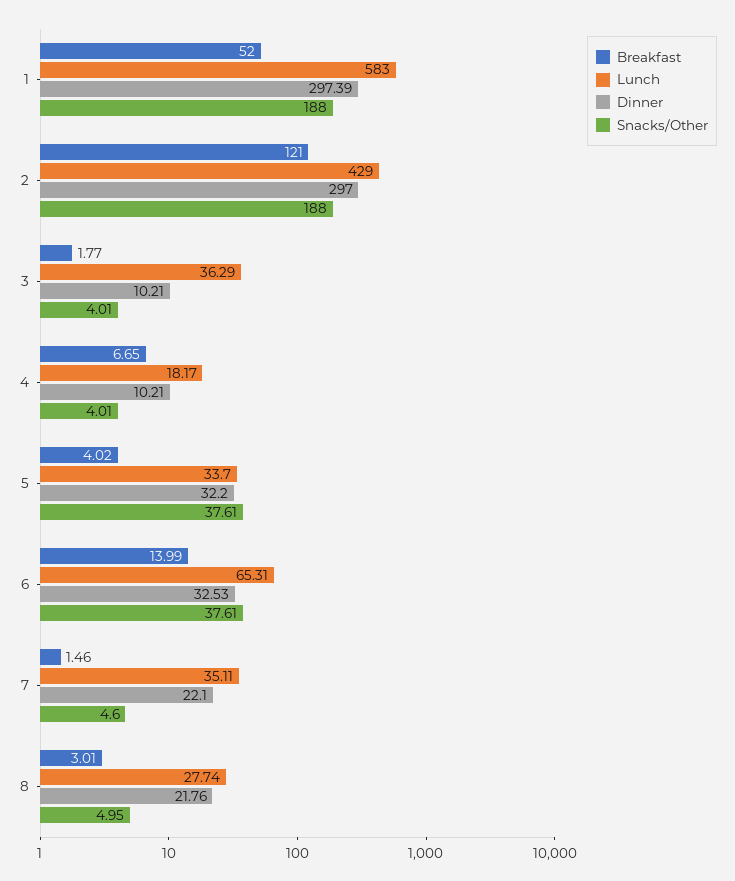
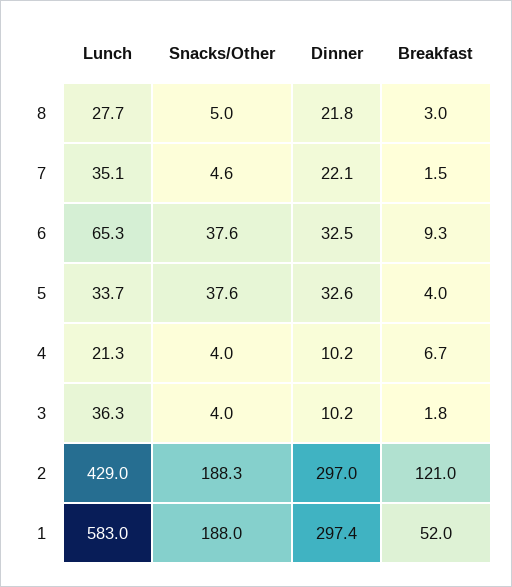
  {
    "Breakfast": {
      "1": 52,
      "2": 121,
      "3": 1.77,
      "4": 6.65,
      "5": 4.02,
-     "6": 13.99,
+     "6": 9.3,
      "7": 1.46,
      "8": 3.01
    },
    "Lunch": {
      "1": 583,
      "2": 429,
      "3": 36.29,
-     "4": 18.17,
+     "4": 21.3,
      "5": 33.7,
      "6": 65.31,
      "7": 35.11,
      "8": 27.74
    },
    "Dinner": {
      "1": 297.39,
      "2": 297,
      "3": 10.21,
      "4": 10.21,
-     "5": 32.2,
+     "5": 32.6,
      "6": 32.53,
      "7": 22.1,
      "8": 21.76
    },
    "Snacks/Other": {
      "1": 188,
-     "2": 188,
+     "2": 188.3,
      "3": 4.01,
      "4": 4.01,
      "5": 37.61,
      "6": 37.61,
      "7": 4.6,
      "8": 4.95
    }
  }

